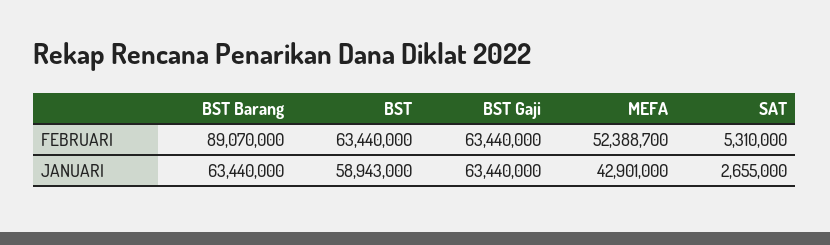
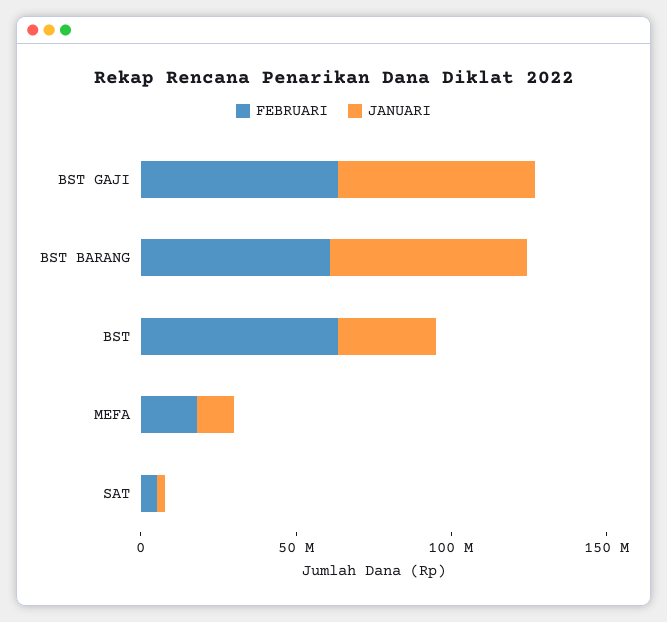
  {
    "FEBRUARI": {
-     "BST Barang": 89070000,
+     "BST Barang": 60000000,
      "BST": 63440000,
      "BST Gaji": 63440000,
-     "MEFA": 52388700,
+     "MEFA": 20000000,
      "SAT": 5310000
    },
    "JANUARI": {
      "BST Barang": 63440000,
-     "BST": 58943000,
+     "BST": 30000000,
      "BST Gaji": 63440000,
-     "MEFA": 42901000,
+     "MEFA": 10000000,
      "SAT": 2655000
    }
  }

